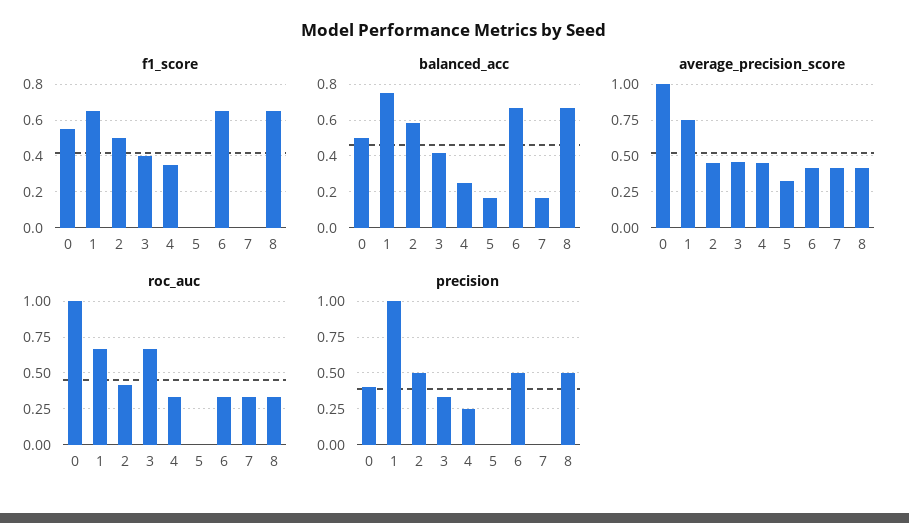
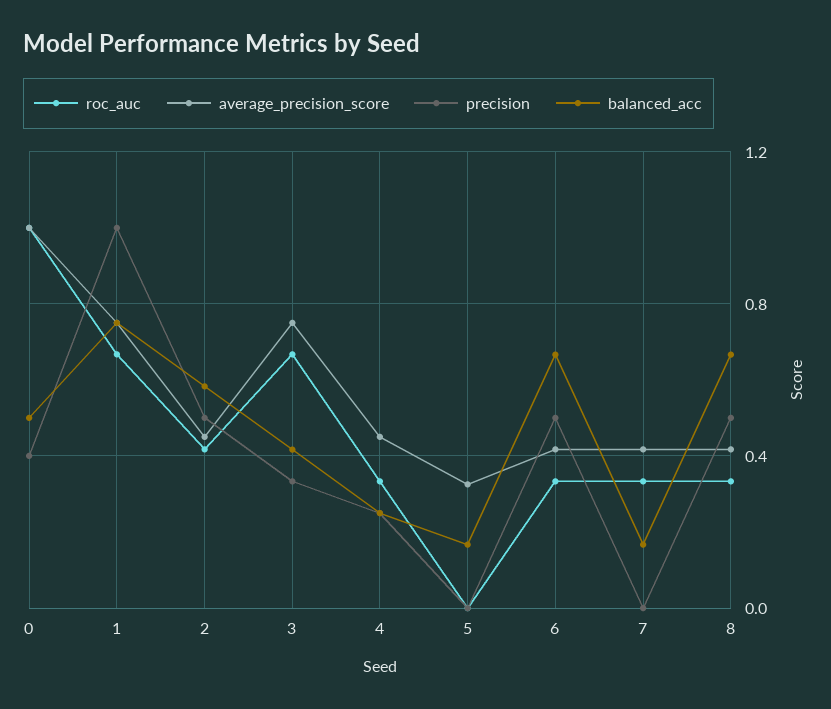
  {
-   "f1_score": {
-     "0": 0.55,
-     "1": 0.65,
-     "2": 0.5,
-     "3": 0.4,
-     "4": 0.35,
-     "5": 0,
-     "6": 0.65,
-     "7": 0,
-     "8": 0.65
-   },
    "balanced_acc": {
      "0": 0.5,
      "1": 0.75,
      "2": 0.6,
      "3": 0.4,
      "4": 0.25,
      "5": 0.15,
      "6": 0.65,
      "7": 0.15,
      "8": 0.65
    },
    "average_precision_score": {
      "0": 1,
      "1": 0.75,
      "2": 0.45,
-     "3": 0.45,
+     "3": 0.75,
      "4": 0.45,
      "5": 0.35,
      "6": 0.4,
      "7": 0.4,
      "8": 0.4
    },
    "roc_auc": {
      "0": 1,
      "1": 0.65,
      "2": 0.4,
      "3": 0.65,
      "4": 0.35,
      "5": 0,
      "6": 0.35,
      "7": 0.35,
      "8": 0.35
    },
    "precision": {
      "0": 0.4,
      "1": 1,
      "2": 0.5,
      "3": 0.35,
      "4": 0.25,
      "5": 0,
      "6": 0.5,
      "7": 0,
      "8": 0.5
    }
  }

